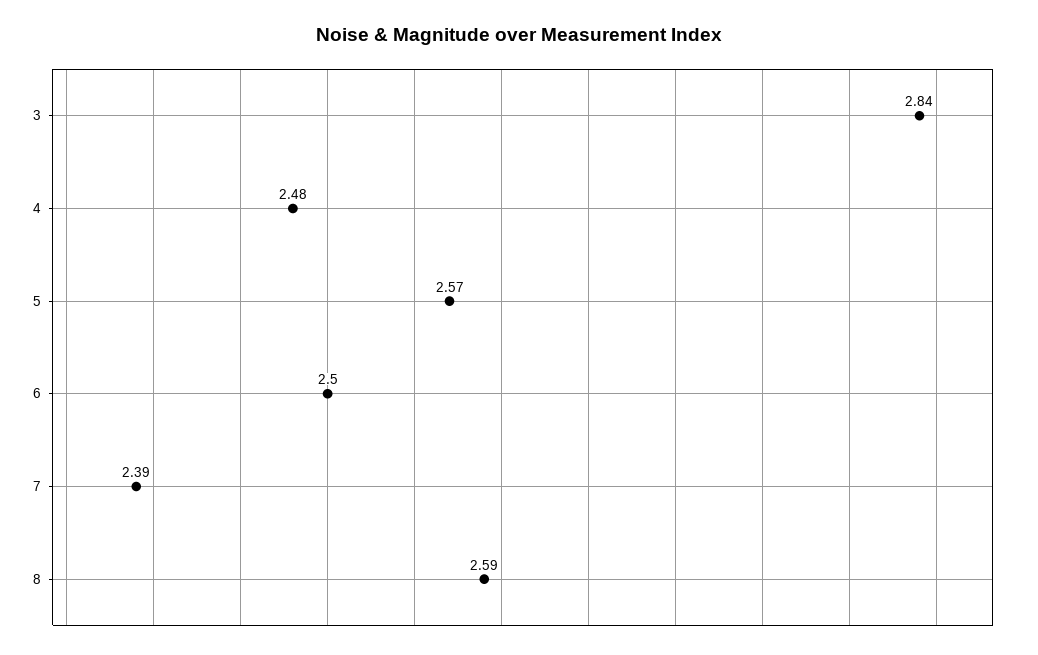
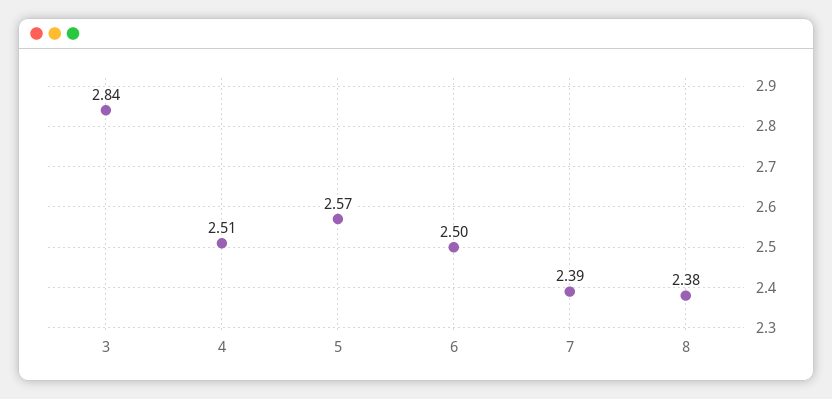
  {
    "3": 2.84,
-   "4": 2.48,
+   "4": 2.51,
    "5": 2.57,
    "6": 2.5,
    "7": 2.39,
-   "8": 2.59
+   "8": 2.38
  }

